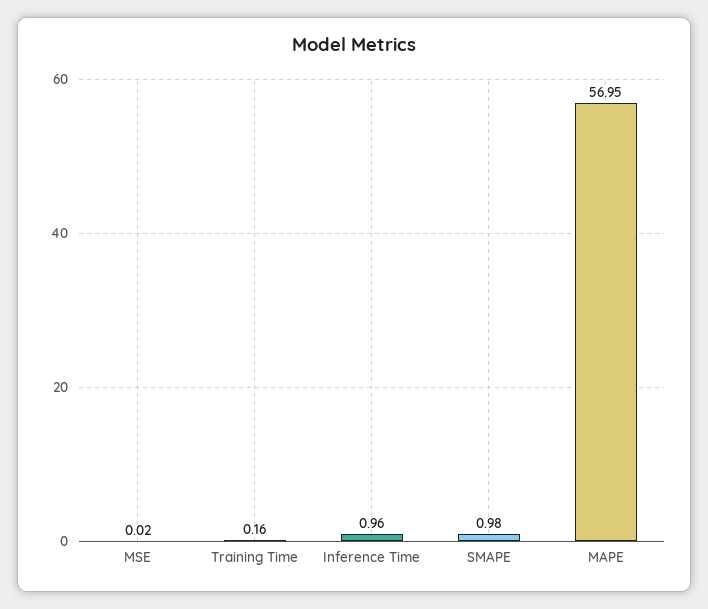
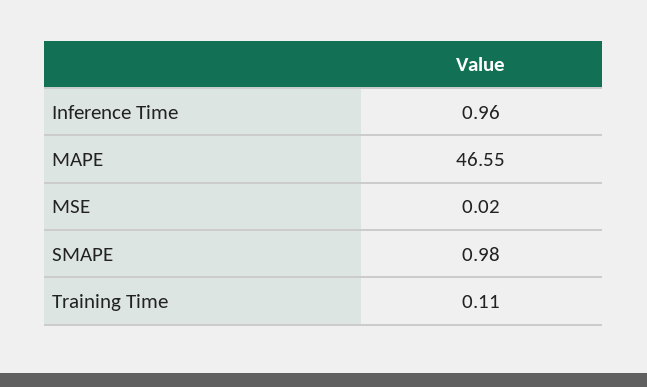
  {
    "MSE": 0.02,
-   "Training Time": 0.16,
+   "Training Time": 0.11,
    "Inference Time": 0.96,
    "SMAPE": 0.98,
-   "MAPE": 56.95
+   "MAPE": 46.55
  }

